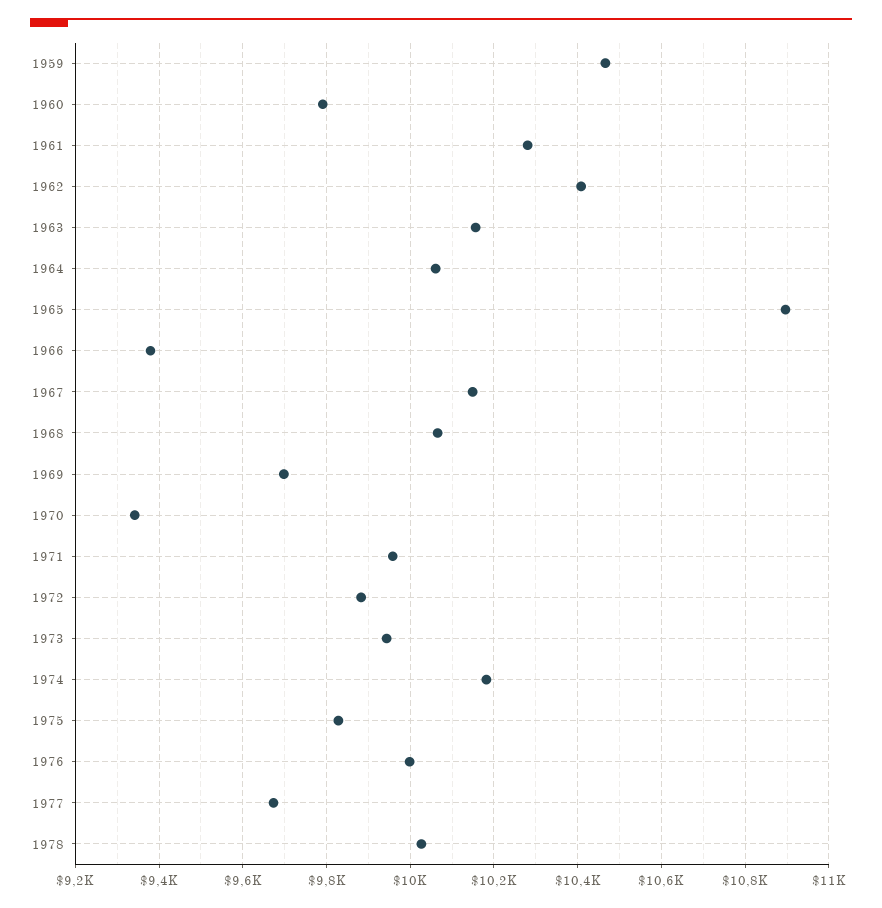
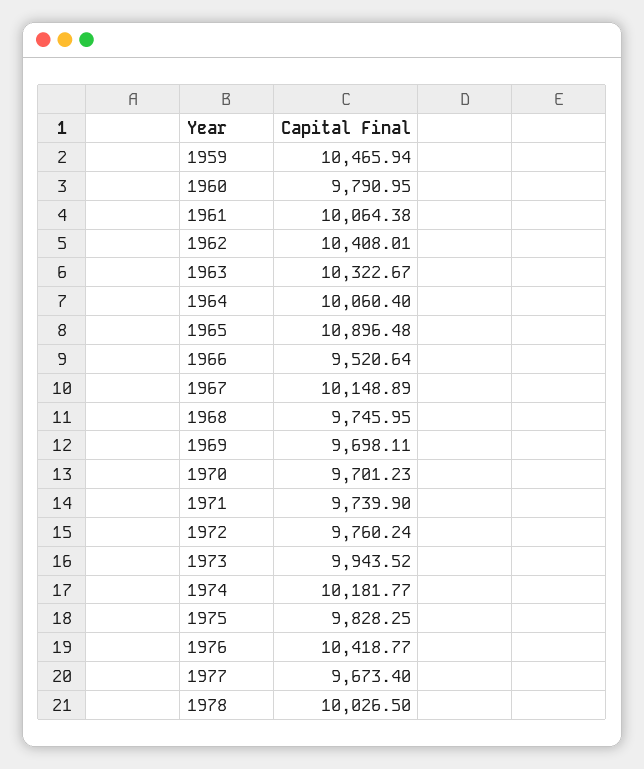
  {
    "1959": 10465.94,
    "1960": 9790.95,
-   "1961": 10280,
+   "1961": 10064.38,
    "1962": 10408.01,
-   "1963": 10160,
+   "1963": 10322.67,
    "1964": 10060.4,
    "1965": 10896.48,
-   "1966": 9380,
+   "1966": 9520.64,
    "1967": 10148.89,
-   "1968": 10060,
+   "1968": 9745.95,
    "1969": 9698.11,
-   "1970": 9340,
+   "1970": 9701.23,
-   "1971": 9960,
+   "1971": 9739.9,
-   "1972": 9880,
+   "1972": 9760.24,
    "1973": 9943.52,
    "1974": 10181.77,
    "1975": 9828.25,
-   "1976": 10000,
+   "1976": 10418.77,
    "1977": 9673.4,
    "1978": 10026.5
  }

